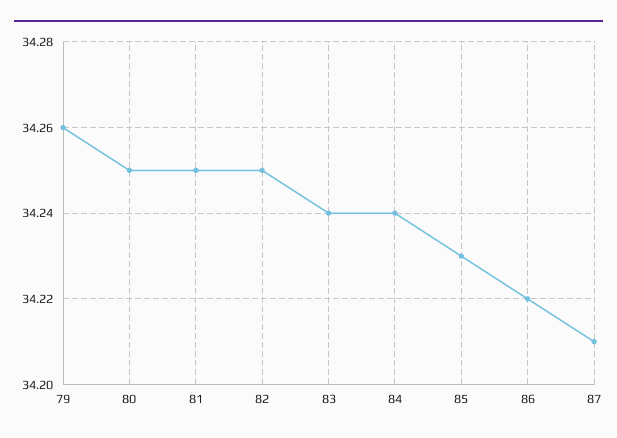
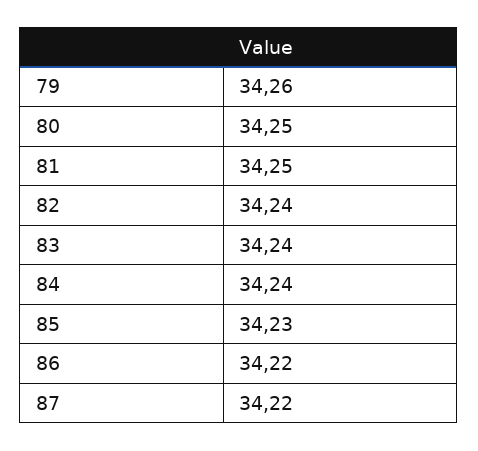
  {
    "79": 34.26,
    "80": 34.25,
    "81": 34.25,
-   "82": 34.25,
+   "82": 34.24,
    "83": 34.24,
    "84": 34.24,
    "85": 34.23,
    "86": 34.22,
-   "87": 34.21
+   "87": 34.22
  }

